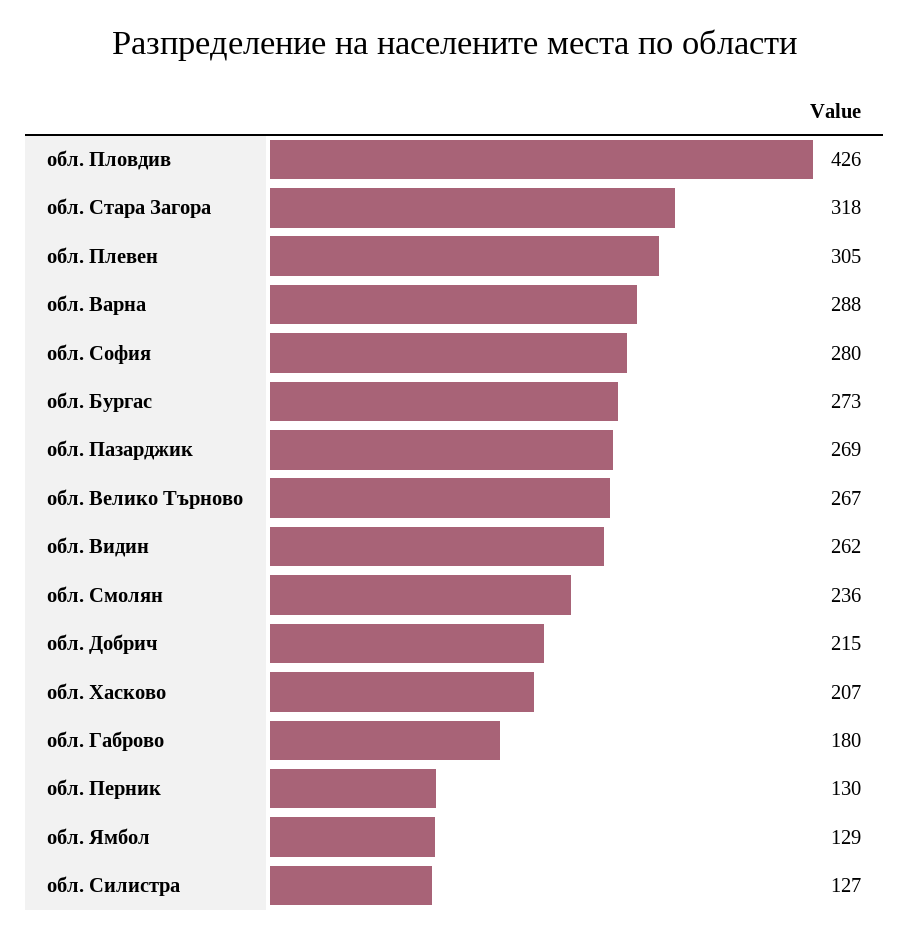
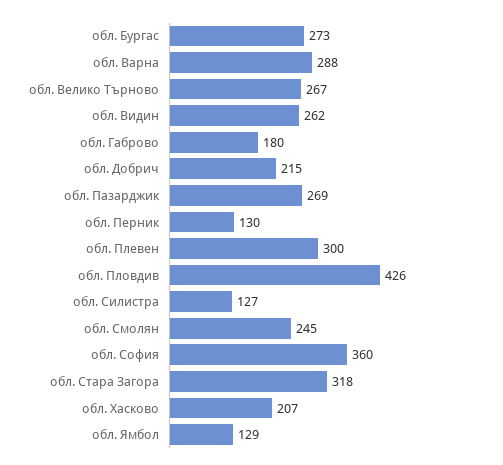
  {
    "обл. Пловдив": 426,
    "обл. Стара Загора": 318,
-   "обл. Плевен": 305,
+   "обл. Плевен": 300,
    "обл. Варна": 288,
-   "обл. София": 280,
+   "обл. София": 360,
    "обл. Бургас": 273,
    "обл. Пазарджик": 269,
    "обл. Велико Търново": 267,
    "обл. Видин": 262,
-   "обл. Смолян": 236,
+   "обл. Смолян": 245,
    "обл. Добрич": 215,
    "обл. Хасково": 207,
    "обл. Габрово": 180,
    "обл. Перник": 130,
    "обл. Ямбол": 129,
    "обл. Силистра": 127
  }

